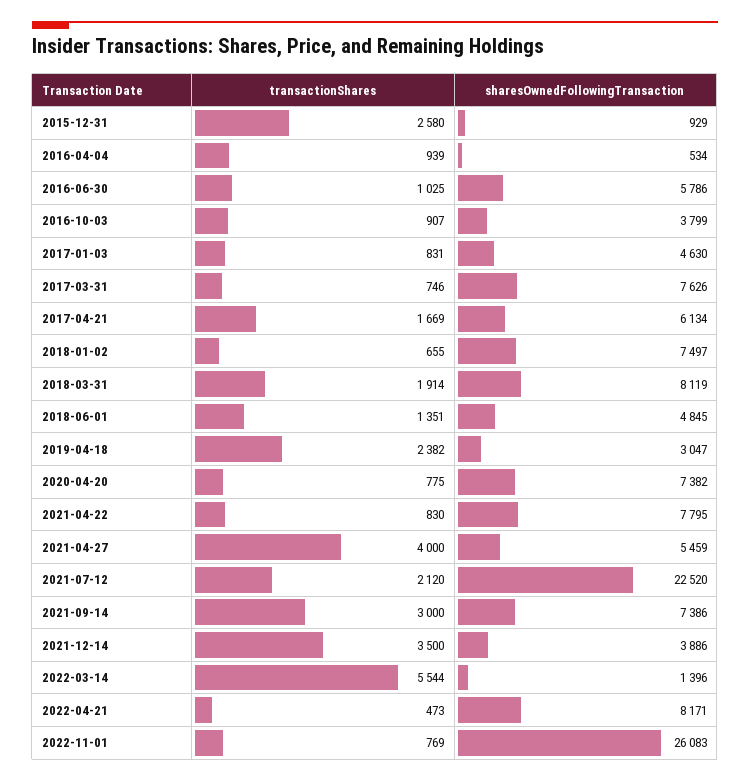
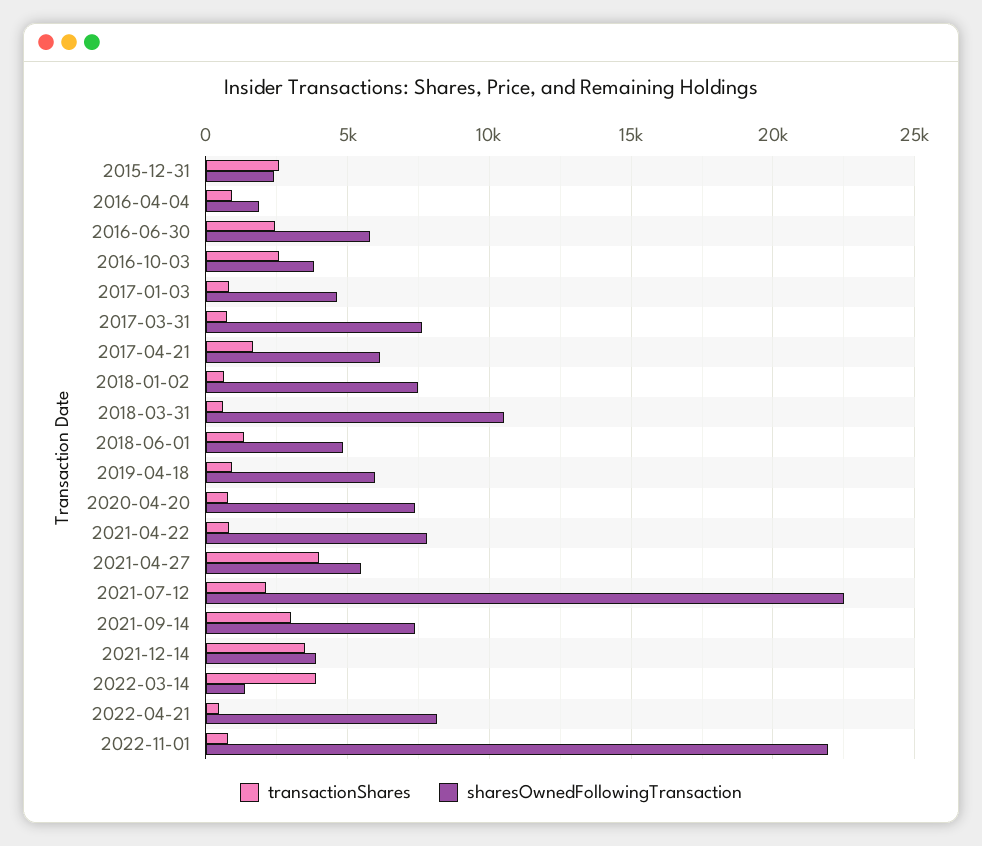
  {
    "transactionShares": {
      "2015-12-31": 2580,
      "2016-04-04": 939,
-     "2016-06-30": 1025,
+     "2016-06-30": 2500,
-     "2016-10-03": 907,
+     "2016-10-03": 2500,
      "2017-01-03": 831,
      "2017-03-31": 746,
      "2017-04-21": 1669,
      "2018-01-02": 655,
-     "2018-03-31": 1914,
+     "2018-03-31": 500,
      "2018-06-01": 1351,
-     "2019-04-18": 2382,
+     "2019-04-18": 1000,
      "2020-04-20": 775,
      "2021-04-22": 830,
      "2021-04-27": 4000,
      "2021-07-12": 2120,
      "2021-09-14": 3000,
      "2021-12-14": 3500,
-     "2022-03-14": 5544,
+     "2022-03-14": 4000,
      "2022-04-21": 473,
      "2022-11-01": 769
    },
    "sharesOwnedFollowingTransaction": {
-     "2015-12-31": 929,
+     "2015-12-31": 2500,
-     "2016-04-04": 534,
+     "2016-04-04": 2000,
      "2016-06-30": 5786,
      "2016-10-03": 3799,
      "2017-01-03": 4630,
      "2017-03-31": 7626,
      "2017-04-21": 6134,
      "2018-01-02": 7497,
-     "2018-03-31": 8119,
+     "2018-03-31": 10500,
      "2018-06-01": 4845,
-     "2019-04-18": 3047,
+     "2019-04-18": 6000,
      "2020-04-20": 7382,
      "2021-04-22": 7795,
      "2021-04-27": 5459,
      "2021-07-12": 22520,
      "2021-09-14": 7386,
      "2021-12-14": 3886,
      "2022-03-14": 1396,
      "2022-04-21": 8171,
-     "2022-11-01": 26083
+     "2022-11-01": 22000
    }
  }

